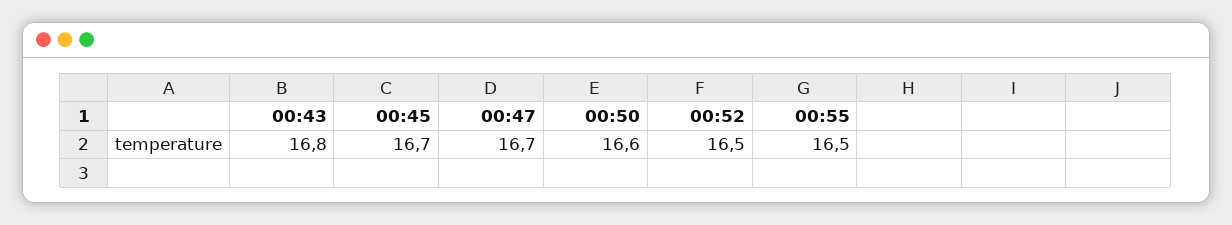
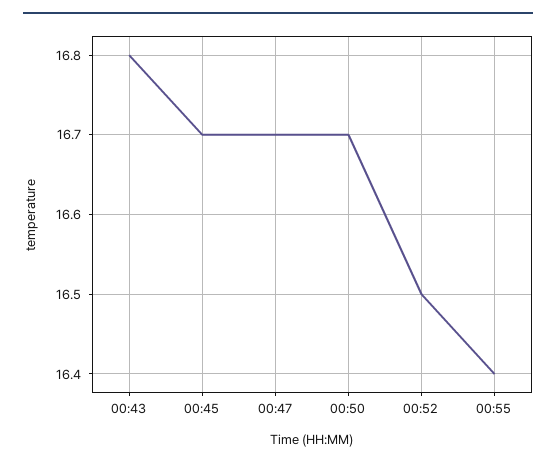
  {
    "00:43": 16.8,
    "00:45": 16.7,
    "00:47": 16.7,
-   "00:50": 16.6,
+   "00:50": 16.7,
    "00:52": 16.5,
-   "00:55": 16.5
+   "00:55": 16.4
  }

